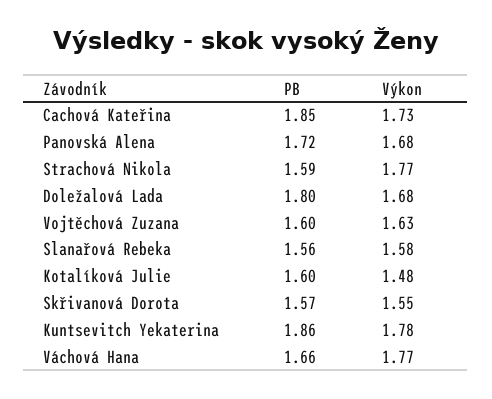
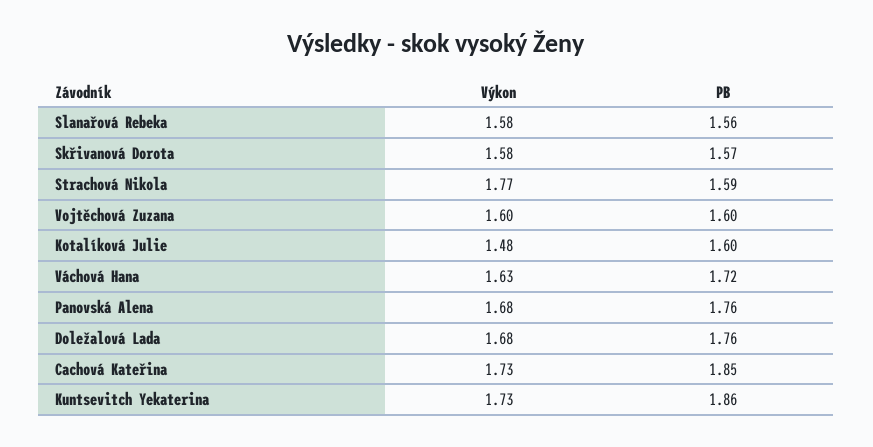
  {
    "PB": {
      "Cachová Kateřina": 1.85,
-     "Panovská Alena": 1.72,
+     "Panovská Alena": 1.76,
      "Strachová Nikola": 1.59,
-     "Doležalová Lada": 1.8,
+     "Doležalová Lada": 1.76,
      "Vojtěchová Zuzana": 1.6,
      "Slanařová Rebeka": 1.56,
      "Kotalíková Julie": 1.6,
      "Skřivanová Dorota": 1.57,
      "Kuntsevitch Yekaterina": 1.86,
-     "Váchová Hana": 1.66
+     "Váchová Hana": 1.72
    },
    "Výkon": {
      "Cachová Kateřina": 1.73,
      "Panovská Alena": 1.68,
      "Strachová Nikola": 1.77,
      "Doležalová Lada": 1.68,
-     "Vojtěchová Zuzana": 1.63,
+     "Vojtěchová Zuzana": 1.6,
      "Slanařová Rebeka": 1.58,
      "Kotalíková Julie": 1.48,
-     "Skřivanová Dorota": 1.55,
+     "Skřivanová Dorota": 1.58,
-     "Kuntsevitch Yekaterina": 1.78,
+     "Kuntsevitch Yekaterina": 1.73,
-     "Váchová Hana": 1.77
+     "Váchová Hana": 1.63
    }
  }

